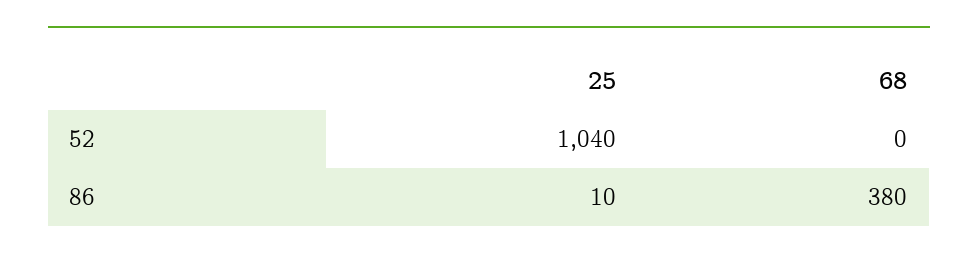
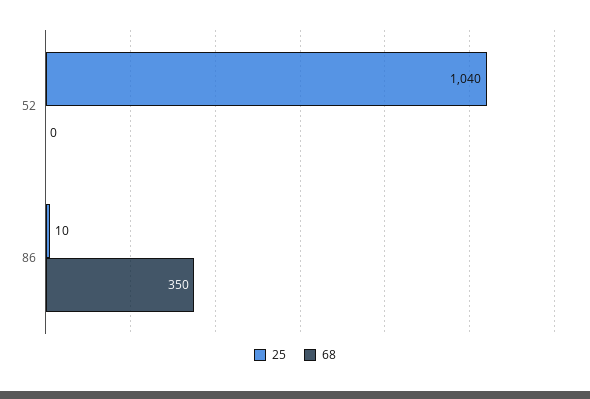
  {
    "25": {
      "52": 1040,
      "86": 10
    },
    "68": {
      "52": 0,
-     "86": 380
+     "86": 350
    }
  }

